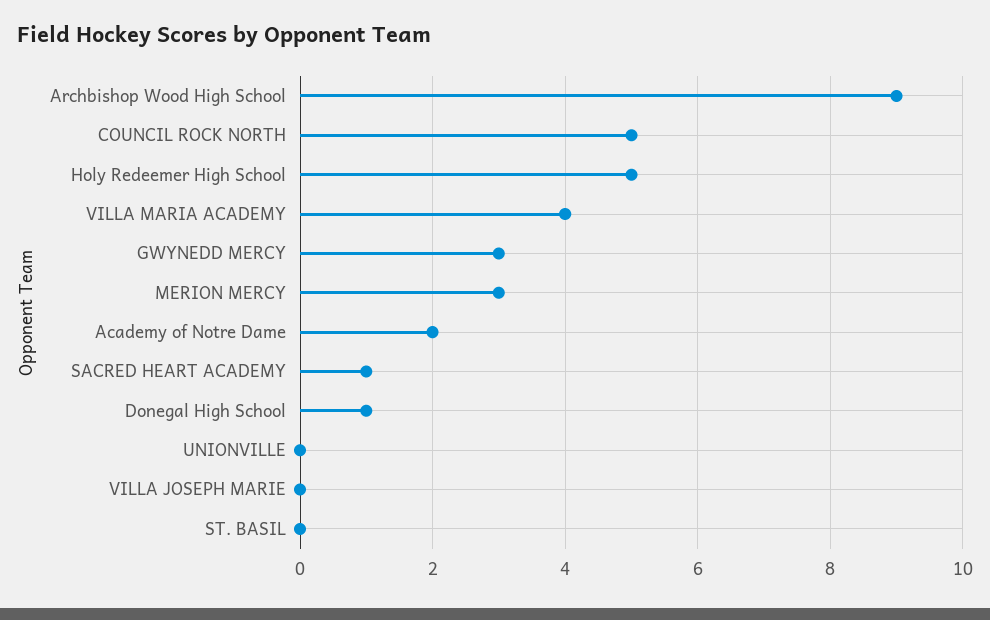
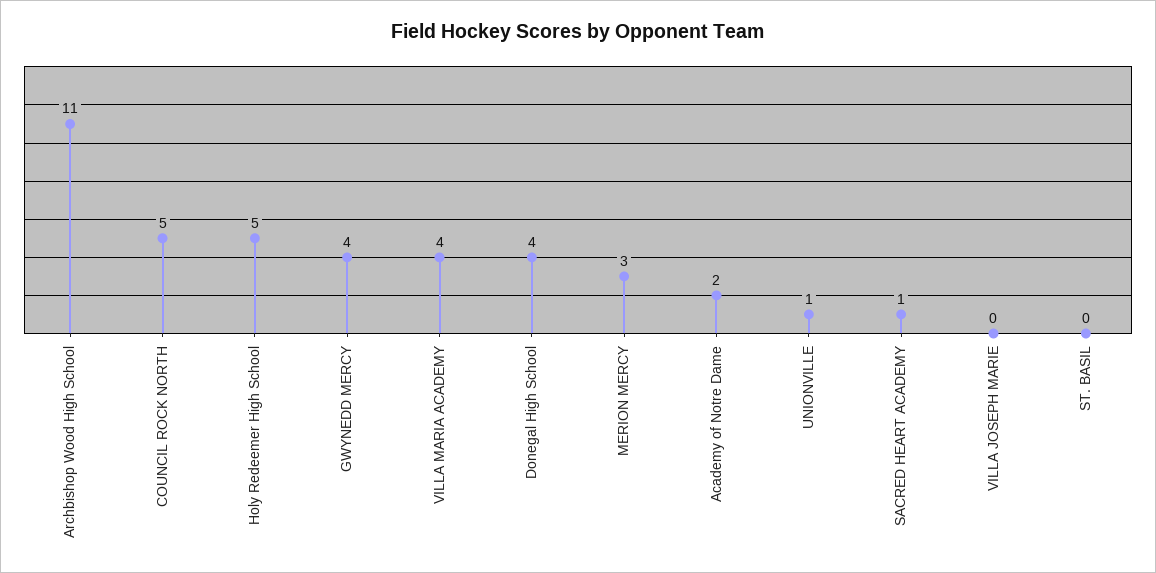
  {
-   "Archbishop Wood High School": 9,
+   "Archbishop Wood High School": 11,
    "COUNCIL ROCK NORTH": 5,
    "Holy Redeemer High School": 5,
    "VILLA MARIA ACADEMY": 4,
-   "GWYNEDD MERCY": 3,
+   "GWYNEDD MERCY": 4,
    "MERION MERCY": 3,
    "Academy of Notre Dame": 2,
    "SACRED HEART ACADEMY": 1,
-   "Donegal High School": 1,
+   "Donegal High School": 4,
-   "UNIONVILLE": 0,
+   "UNIONVILLE": 1,
    "VILLA JOSEPH MARIE": 0,
    "ST. BASIL": 0
  }

